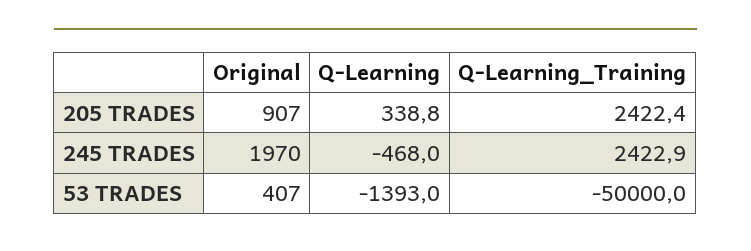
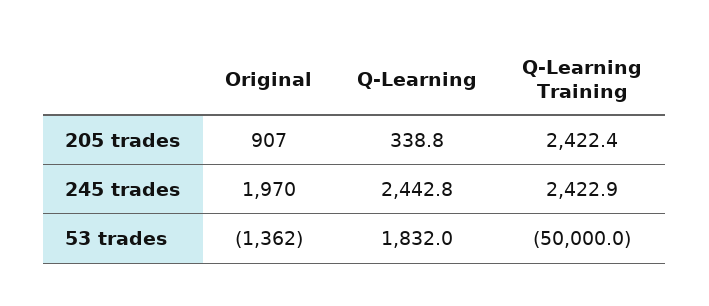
  {
    "Original": {
      "205 TRADES": 907,
      "245 TRADES": 1970,
-     "53 TRADES": 407
+     "53 TRADES": -1362
    },
    "Q-Learning": {
      "205 TRADES": 338.8,
-     "245 TRADES": -468,
+     "245 TRADES": 2442.8,
-     "53 TRADES": -1393
+     "53 TRADES": 1832
    },
    "Q-Learning_Training": {
      "205 TRADES": 2422.4,
      "245 TRADES": 2422.9,
      "53 TRADES": -50000
    }
  }

